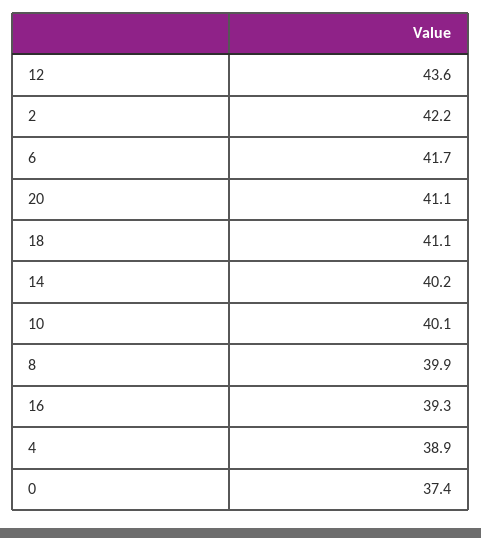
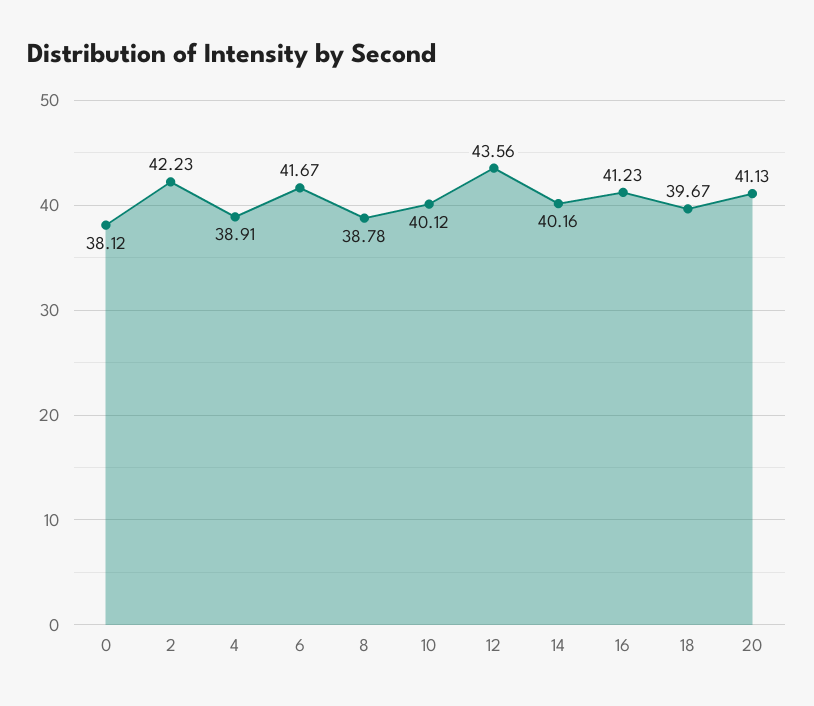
  {
    "12": 43.56,
    "2": 42.23,
    "6": 41.67,
    "20": 41.13,
-   "18": 41.1,
+   "18": 39.67,
    "14": 40.16,
    "10": 40.12,
-   "8": 39.9,
+   "8": 38.78,
-   "16": 39.3,
+   "16": 41.23,
    "4": 38.91,
-   "0": 37.4
+   "0": 38.12
  }

